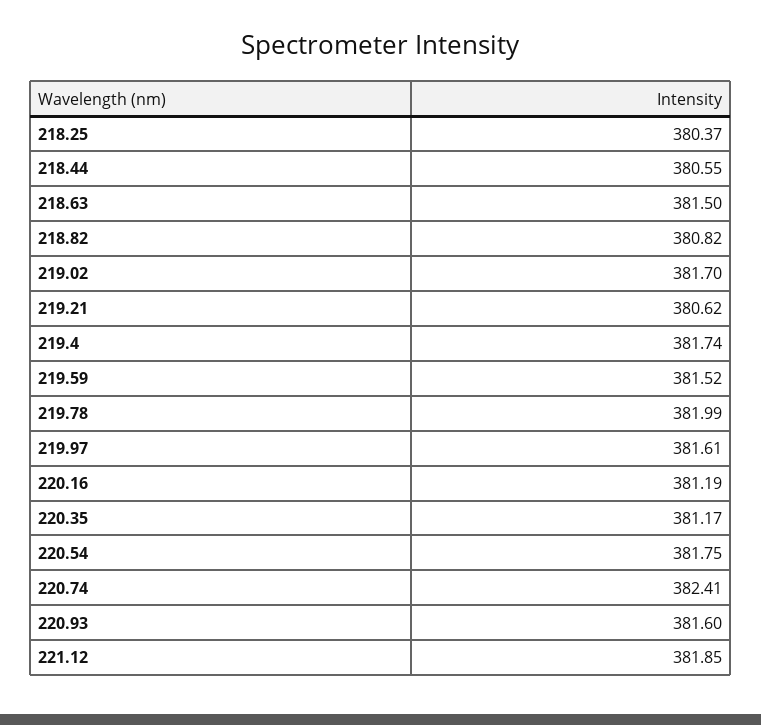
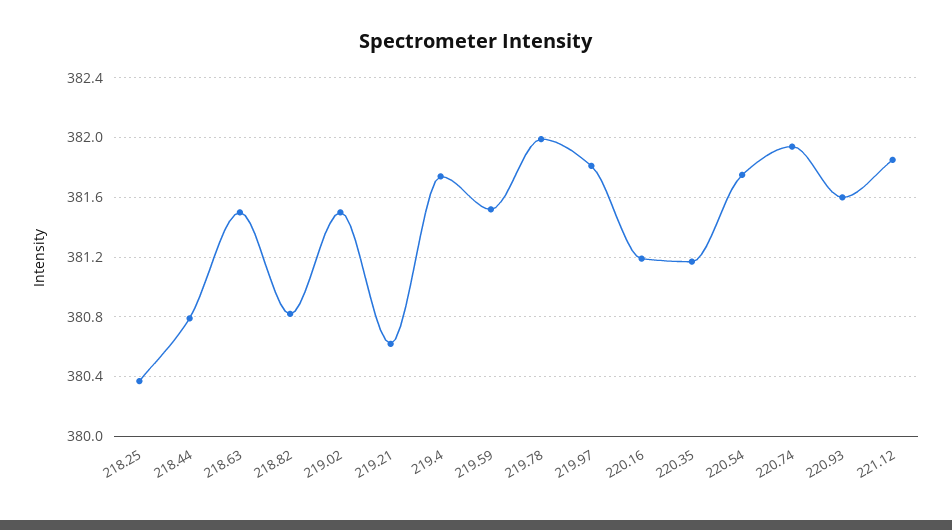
  {
    "218.25": 380.37,
-   "218.44": 380.55,
+   "218.44": 380.8,
    "218.63": 381.5,
    "218.82": 380.82,
-   "219.02": 381.7,
+   "219.02": 381.5,
    "219.21": 380.62,
    "219.4": 381.74,
    "219.59": 381.52,
    "219.78": 381.99,
-   "219.97": 381.61,
+   "219.97": 381.8,
    "220.16": 381.19,
    "220.35": 381.17,
    "220.54": 381.75,
-   "220.74": 382.41,
+   "220.74": 381.95,
    "220.93": 381.6,
    "221.12": 381.85
  }

